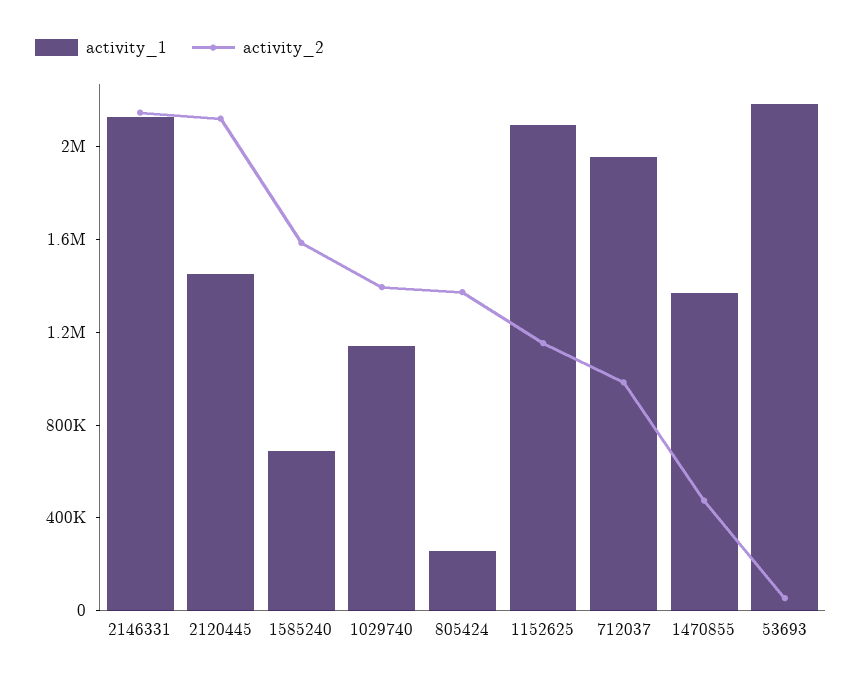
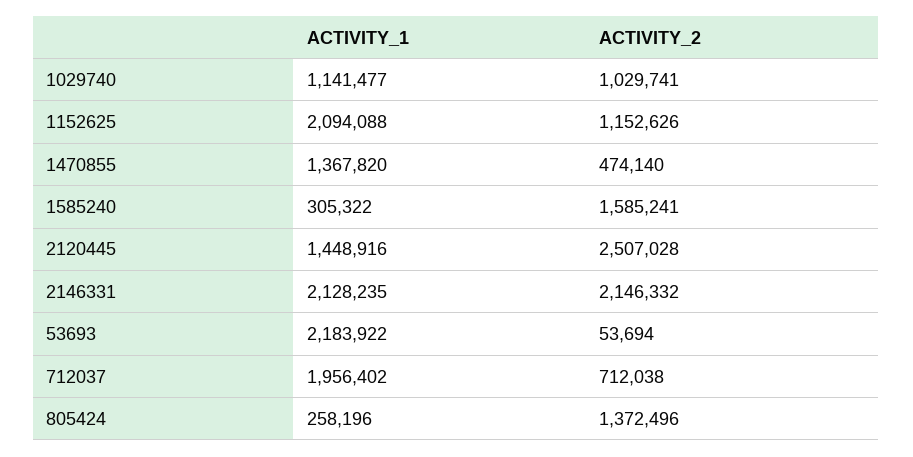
  {
    "activity_1": {
      "2146331": 2128235,
      "2120445": 1448916,
-     "1585240": 700000,
+     "1585240": 305322,
      "1029740": 1141477,
      "805424": 258196,
      "1152625": 2094088,
      "712037": 1956402,
      "1470855": 1367820,
      "53693": 2183922
    },
    "activity_2": {
      "2146331": 2146332,
-     "2120445": 2100000,
+     "2120445": 2507028,
      "1585240": 1585241,
-     "1029740": 1400000,
+     "1029740": 1029741,
      "805424": 1372496,
      "1152625": 1152626,
-     "712037": 1000000,
+     "712037": 712038,
      "1470855": 474140,
      "53693": 53694
    }
  }

